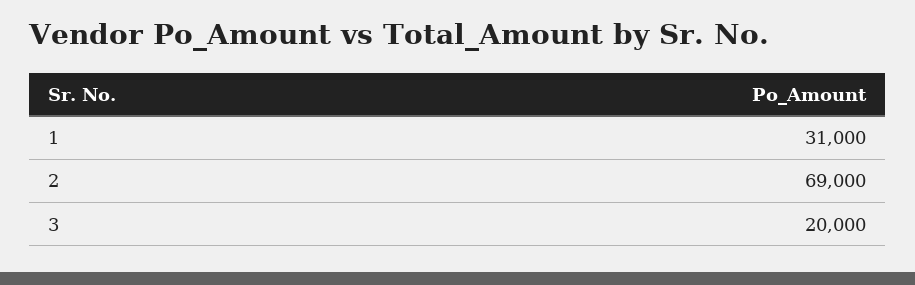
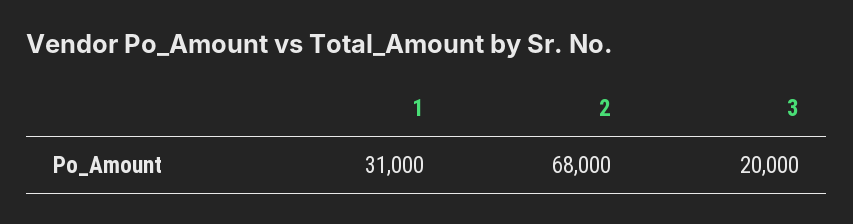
  {
    "1": 31000,
-   "2": 69000,
+   "2": 68000,
    "3": 20000
  }

